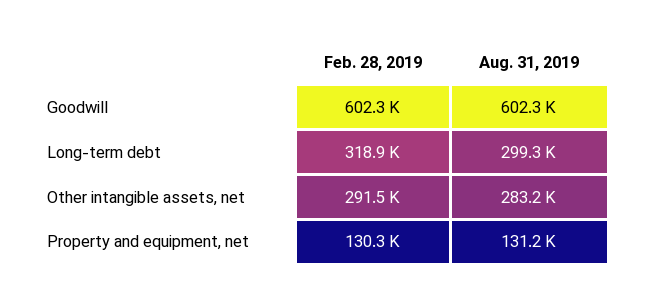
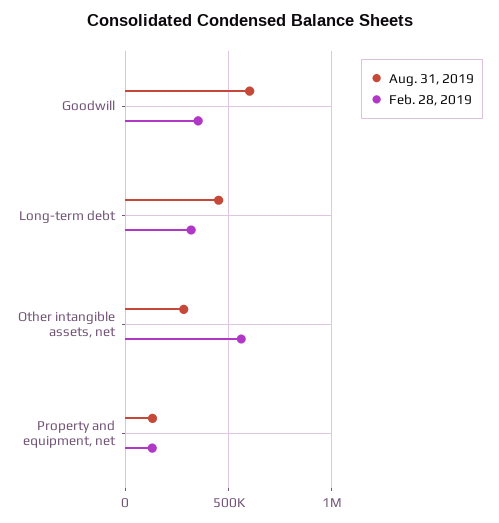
  {
    "Feb. 28, 2019": {
-     "Goodwill": 602300,
+     "Goodwill": 350000,
      "Long-term debt": 318900,
-     "Other intangible assets, net": 291500,
+     "Other intangible assets, net": 550000,
      "Property and equipment, net": 130300
    },
    "Aug. 31, 2019": {
      "Goodwill": 602300,
-     "Long-term debt": 299300,
+     "Long-term debt": 450000,
      "Other intangible assets, net": 283200,
      "Property and equipment, net": 131200
    }
  }

